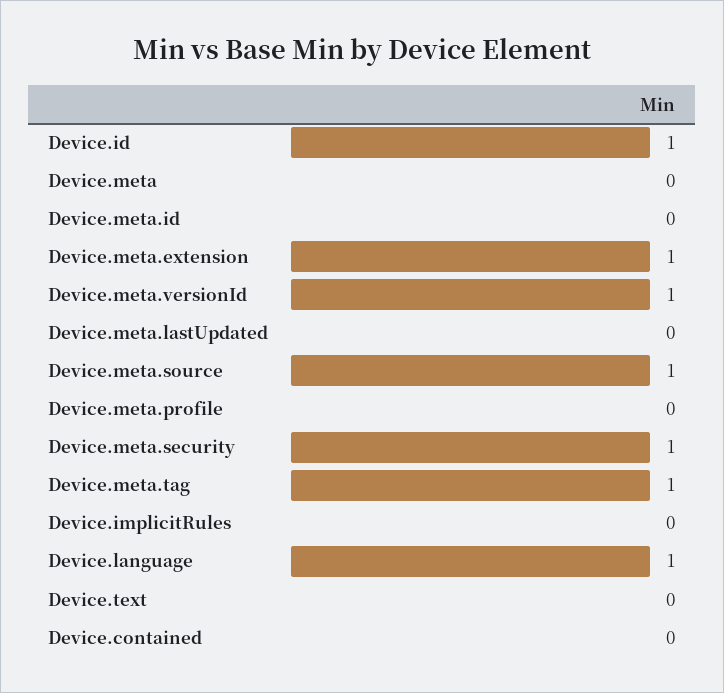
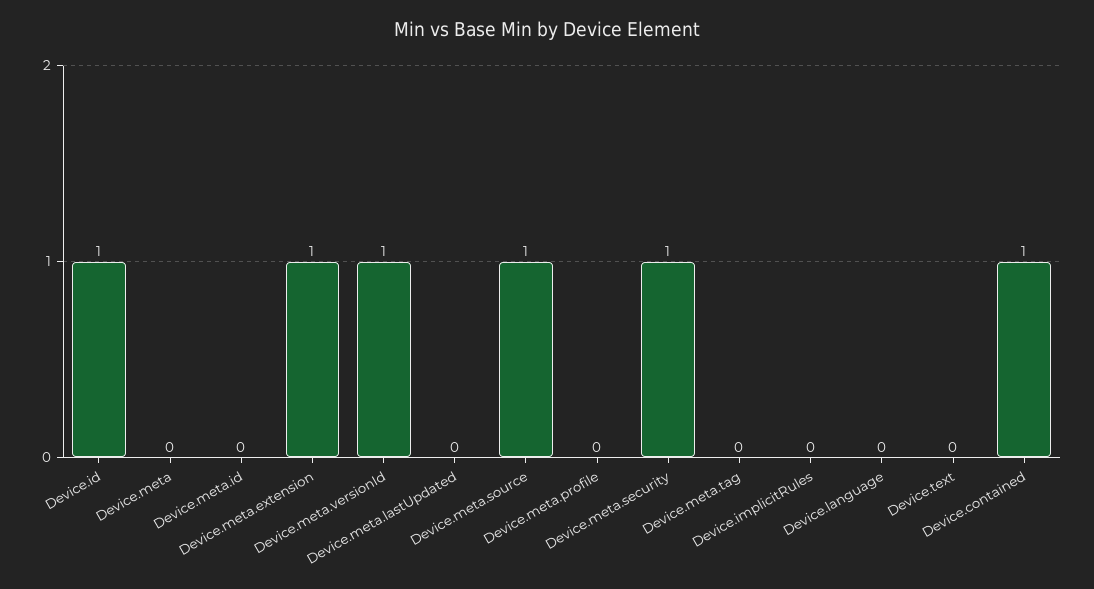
  {
    "Device.id": 1,
    "Device.meta": 0,
    "Device.meta.id": 0,
    "Device.meta.extension": 1,
    "Device.meta.versionId": 1,
    "Device.meta.lastUpdated": 0,
    "Device.meta.source": 1,
    "Device.meta.profile": 0,
    "Device.meta.security": 1,
-   "Device.meta.tag": 1,
+   "Device.meta.tag": 0,
    "Device.implicitRules": 0,
-   "Device.language": 1,
+   "Device.language": 0,
    "Device.text": 0,
-   "Device.contained": 0
+   "Device.contained": 1
  }

